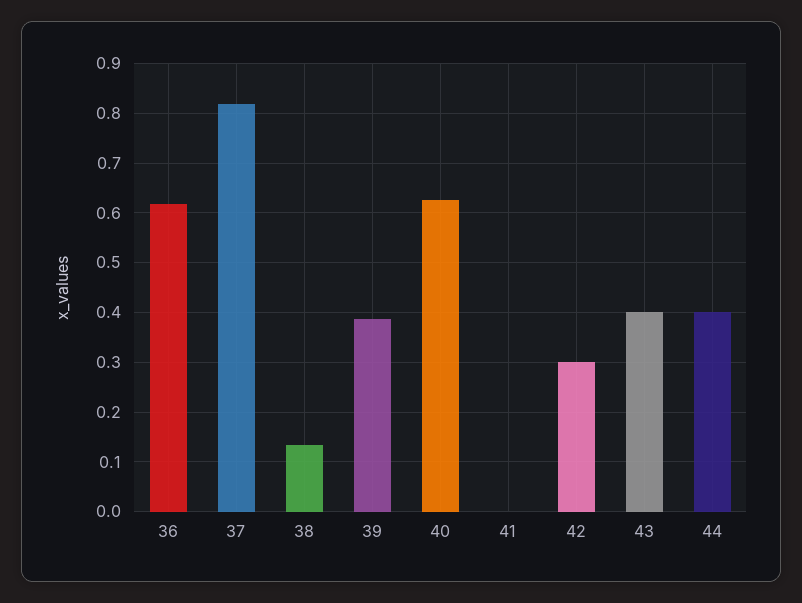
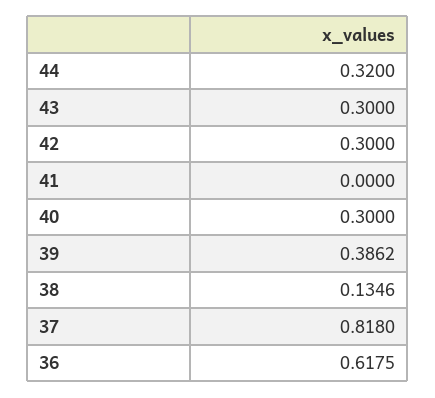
  {
    "36": 0.6175,
    "37": 0.818,
    "38": 0.1346,
    "39": 0.3862,
-   "40": 0.62,
+   "40": 0.3,
    "41": 0,
    "42": 0.3,
-   "43": 0.4,
+   "43": 0.3,
-   "44": 0.4
+   "44": 0.32
  }

